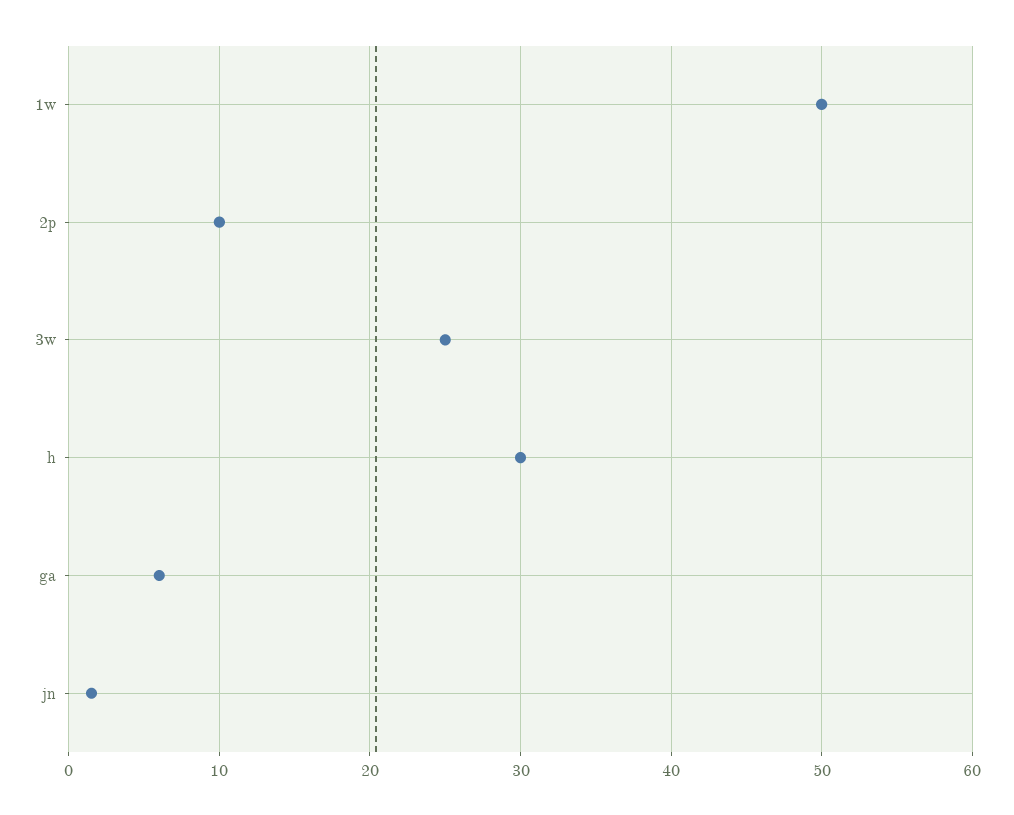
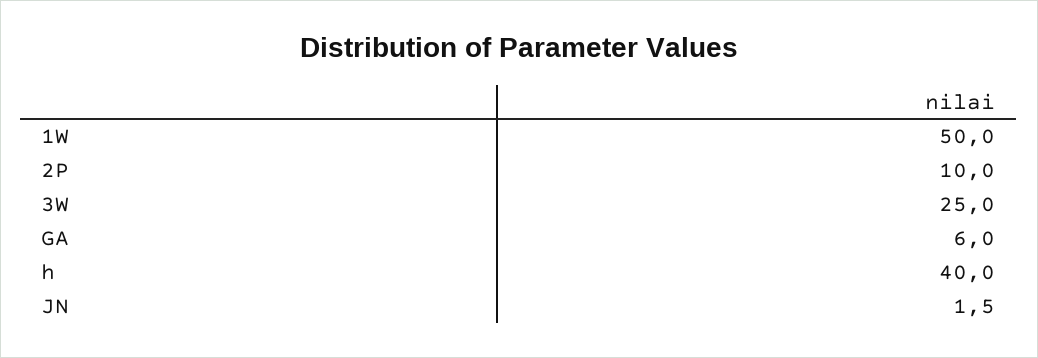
  {
    "1w": 50,
    "2p": 10,
    "3w": 25,
-   "h": 30,
+   "h": 40,
    "ga": 6,
    "jn": 1.5
  }

